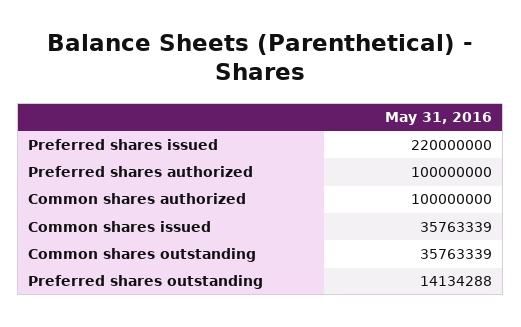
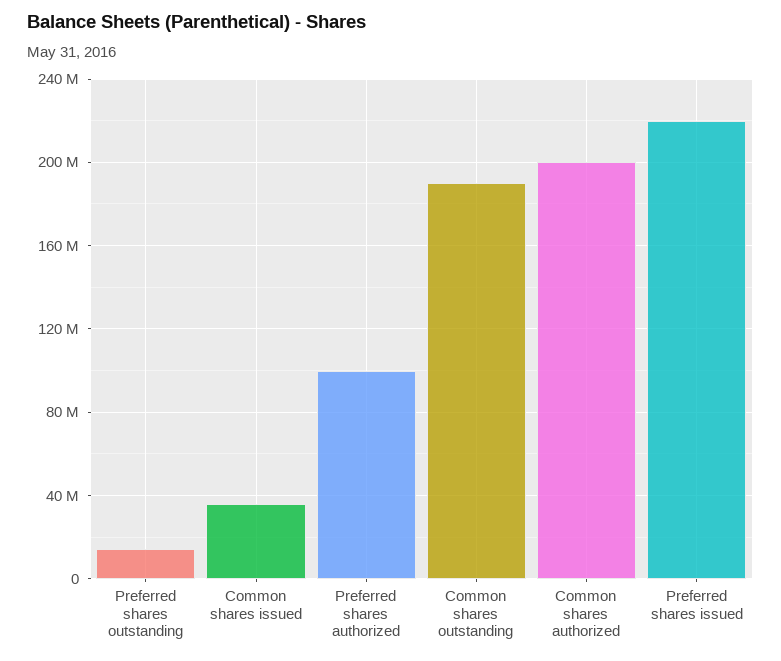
  {
    "Preferred shares issued": 220000000,
    "Preferred shares authorized": 100000000,
-   "Common shares authorized": 100000000,
+   "Common shares authorized": 200000000,
    "Common shares issued": 35763339,
-   "Common shares outstanding": 35763339,
+   "Common shares outstanding": 190000000,
    "Preferred shares outstanding": 14134288
  }

